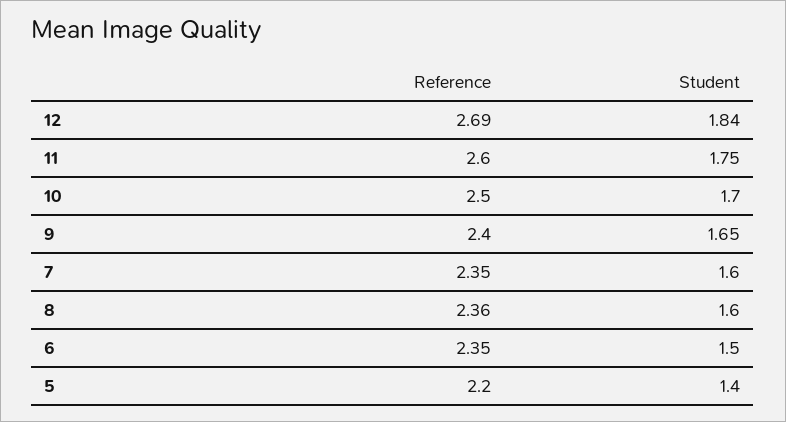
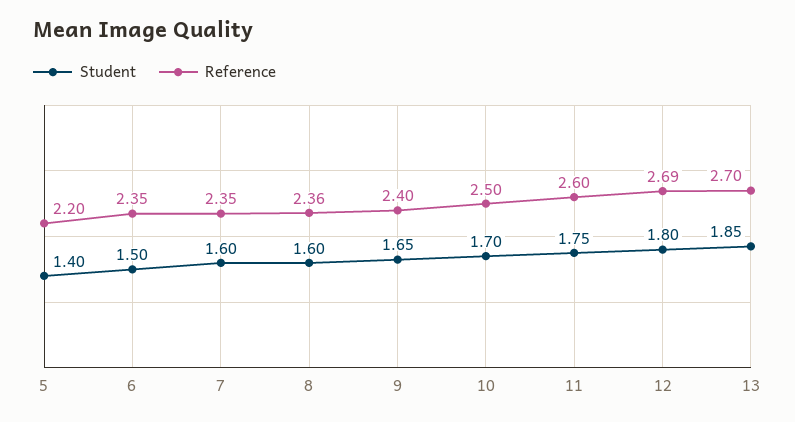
  {
    "Reference": {
      "12": 2.69,
      "11": 2.6,
      "10": 2.5,
      "9": 2.4,
      "7": 2.35,
      "8": 2.36,
      "6": 2.35,
-     "5": 2.2
+     "5": 2.2,
+     "13": 2.7
    },
    "Student": {
-     "12": 1.84,
+     "12": 1.8,
      "11": 1.75,
      "10": 1.7,
      "9": 1.65,
      "7": 1.6,
      "8": 1.6,
      "6": 1.5,
-     "5": 1.4
+     "5": 1.4,
+     "13": 1.85
    }
  }

